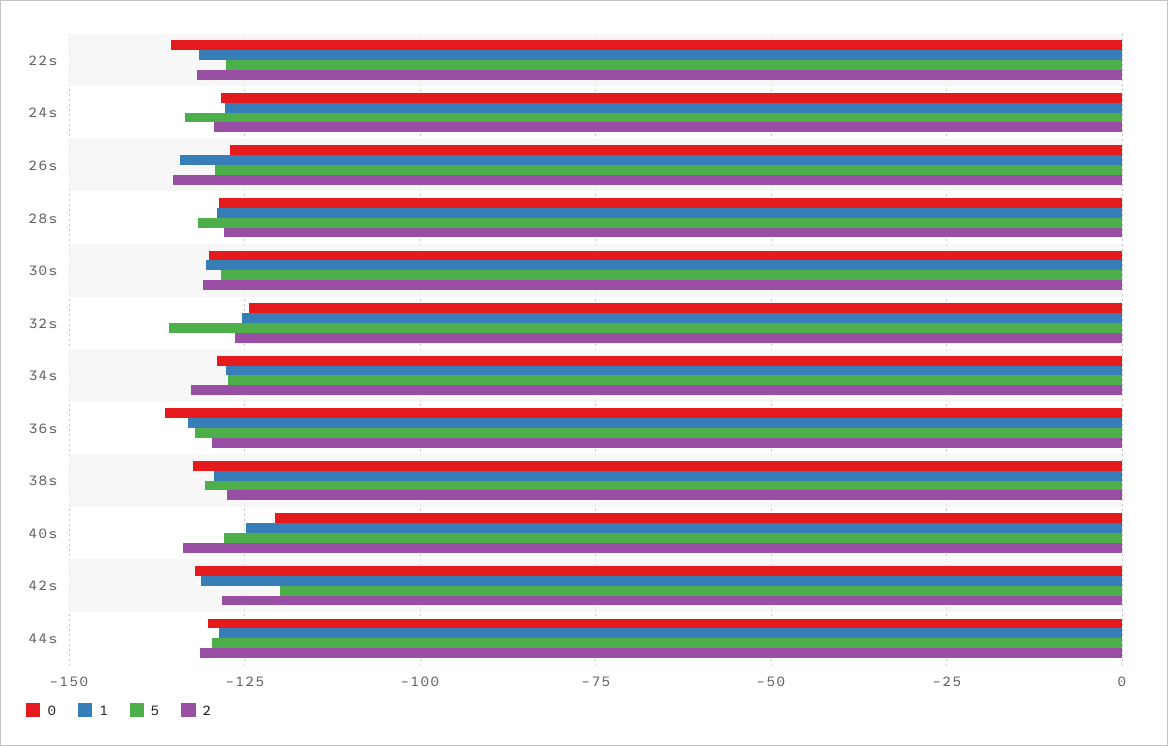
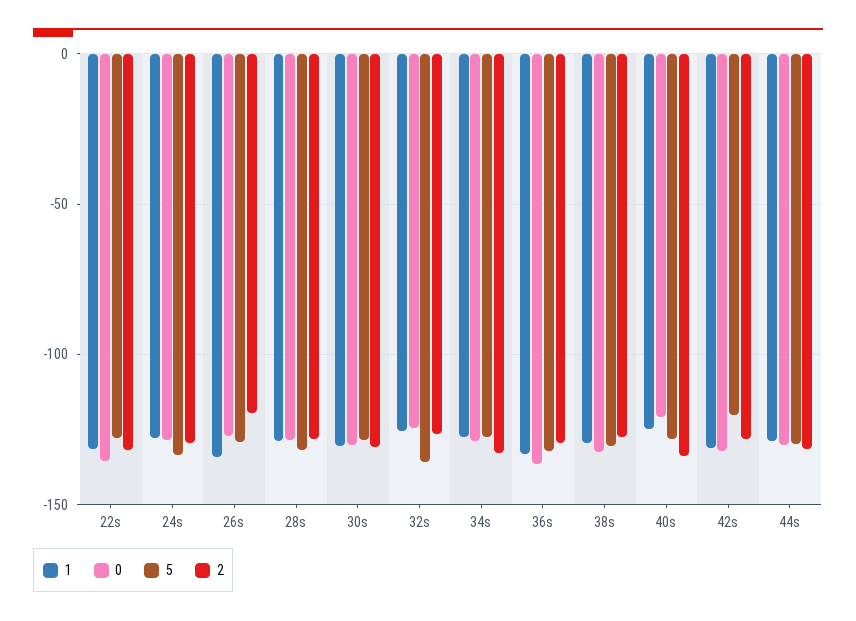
  {
    "0": {
      "22s": -135,
      "24s": -127.5,
      "26s": -127.5,
      "28s": -127.5,
      "30s": -130,
      "32s": -125,
      "34s": -130,
      "36s": -137.5,
      "38s": -132.5,
      "40s": -120,
      "42s": -132.5,
      "44s": -130
    },
    "1": {
      "22s": -132.5,
      "24s": -127.5,
      "26s": -135,
      "28s": -130,
      "30s": -130,
      "32s": -125,
      "34s": -127.5,
      "36s": -132.5,
      "38s": -130,
      "40s": -125,
      "42s": -130,
      "44s": -127.5
    },
    "5": {
      "22s": -127.5,
      "24s": -132.5,
      "26s": -130,
      "28s": -132.5,
      "30s": -127.5,
      "32s": -135,
      "34s": -127.5,
      "36s": -132.5,
      "38s": -130,
      "40s": -127.5,
      "42s": -120,
      "44s": -130
    },
    "2": {
      "22s": -132.5,
      "24s": -130,
-     "26s": -135,
+     "26s": -120,
      "28s": -127.5,
      "30s": -130,
      "32s": -127.5,
      "34s": -132.5,
      "36s": -130,
      "38s": -127.5,
      "40s": -135,
      "42s": -127.5,
      "44s": -132.5
    }
  }

